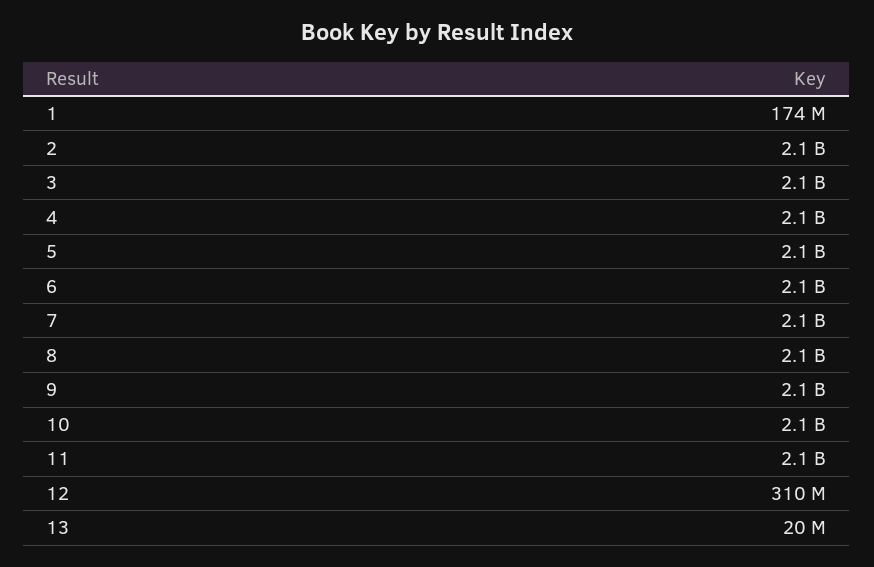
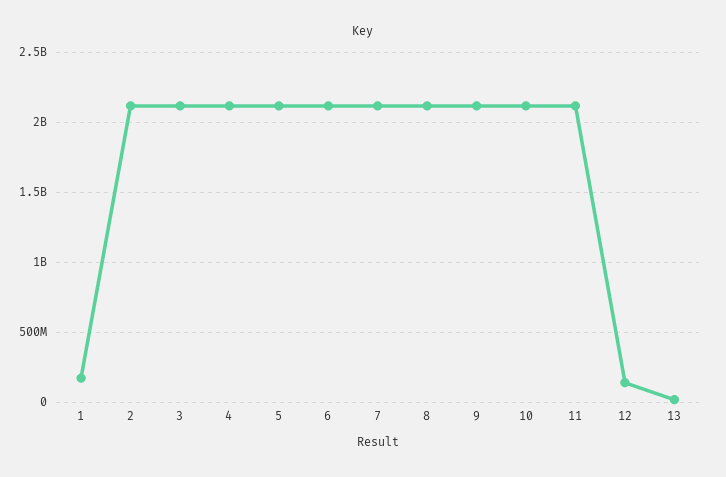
  {
    "1": 174000000,
    "2": 2100000000,
    "3": 2100000000,
    "4": 2100000000,
    "5": 2100000000,
    "6": 2100000000,
    "7": 2100000000,
    "8": 2100000000,
    "9": 2100000000,
    "10": 2100000000,
    "11": 2100000000,
-   "12": 310000000,
+   "12": 150000000,
    "13": 20000000
  }

